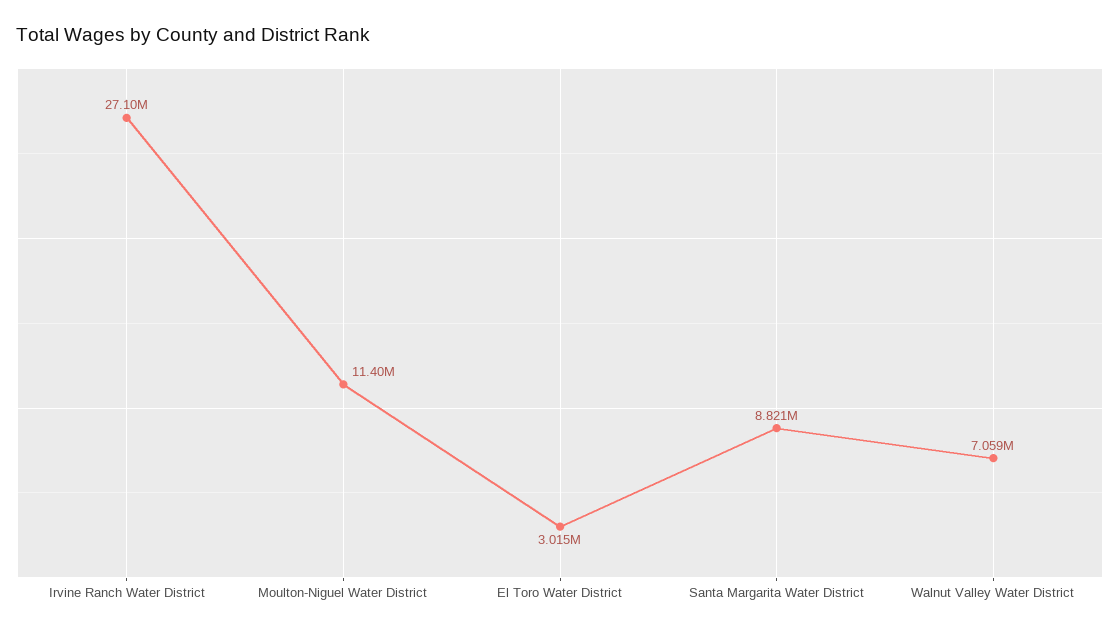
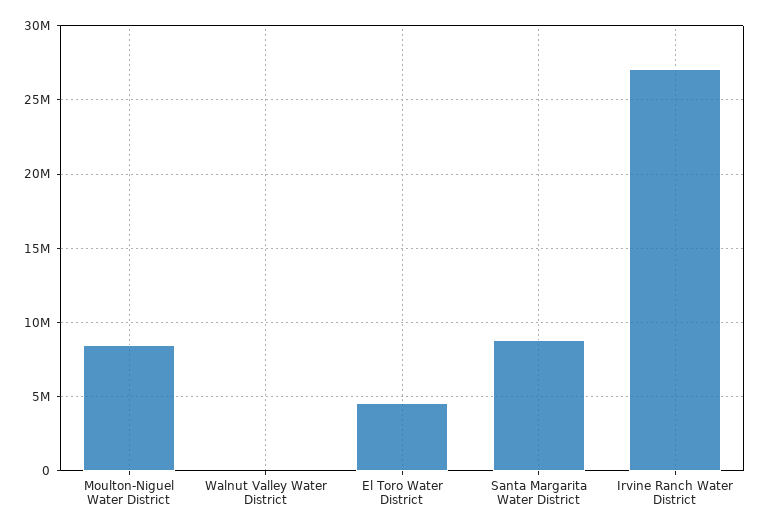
  {
    "Irvine Ranch Water District": 27100000,
-   "Moulton-Niguel Water District": 11400000,
+   "Moulton-Niguel Water District": 8500000,
-   "El Toro Water District": 3015000,
+   "El Toro Water District": 4500000,
    "Santa Margarita Water District": 8821000,
-   "Walnut Valley Water District": 7059000
+   "Walnut Valley Water District": 0
  }

